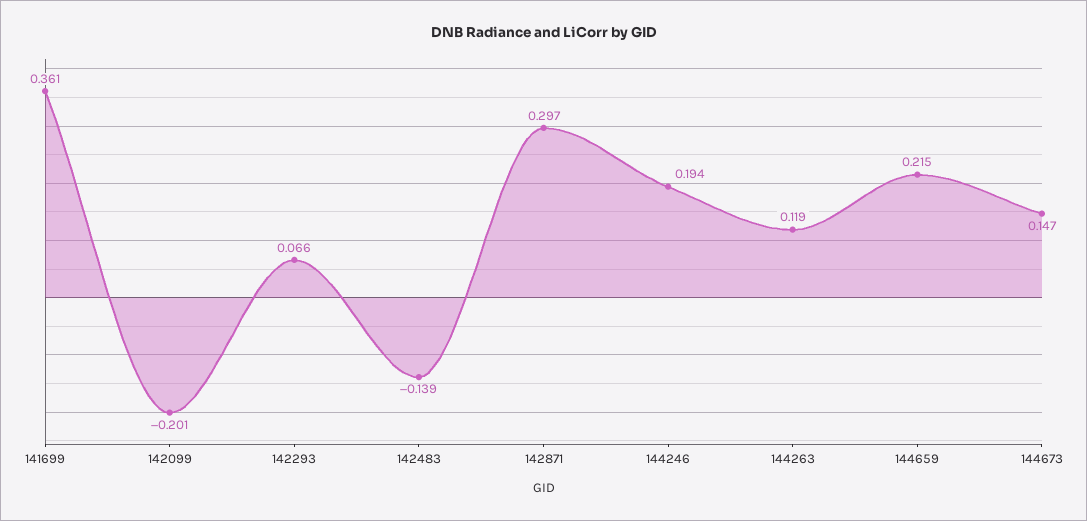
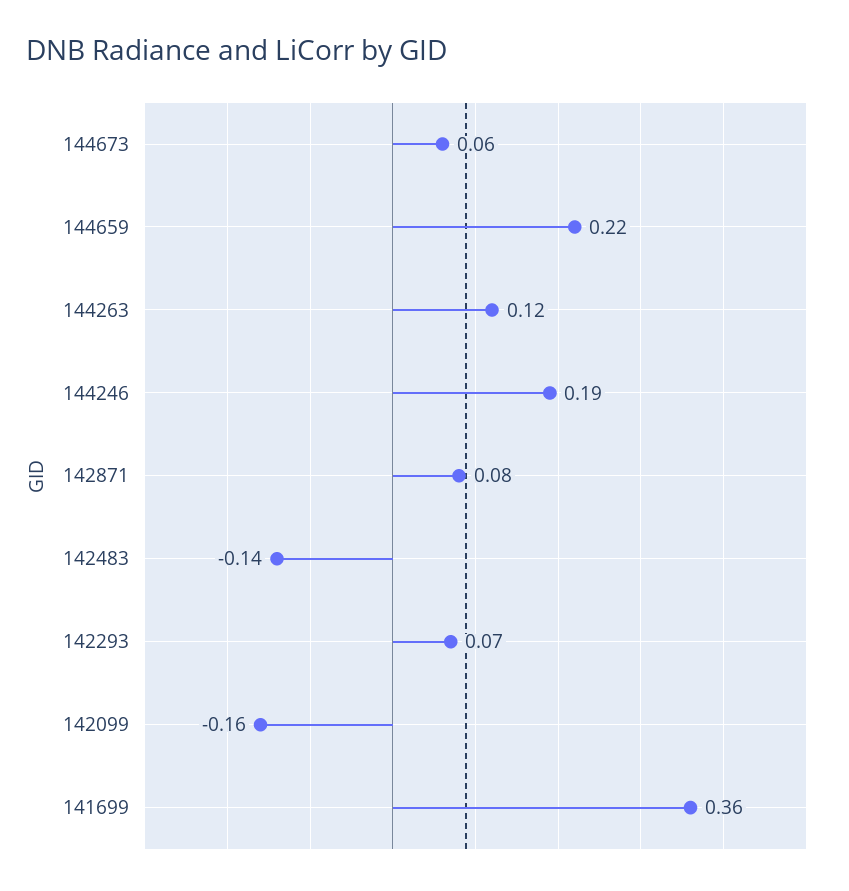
  {
    "141699": 0.361,
-   "142099": -0.201,
+   "142099": -0.16,
    "142293": 0.066,
    "142483": -0.139,
-   "142871": 0.297,
+   "142871": 0.08,
    "144246": 0.194,
    "144263": 0.119,
    "144659": 0.215,
-   "144673": 0.147
+   "144673": 0.06
  }

